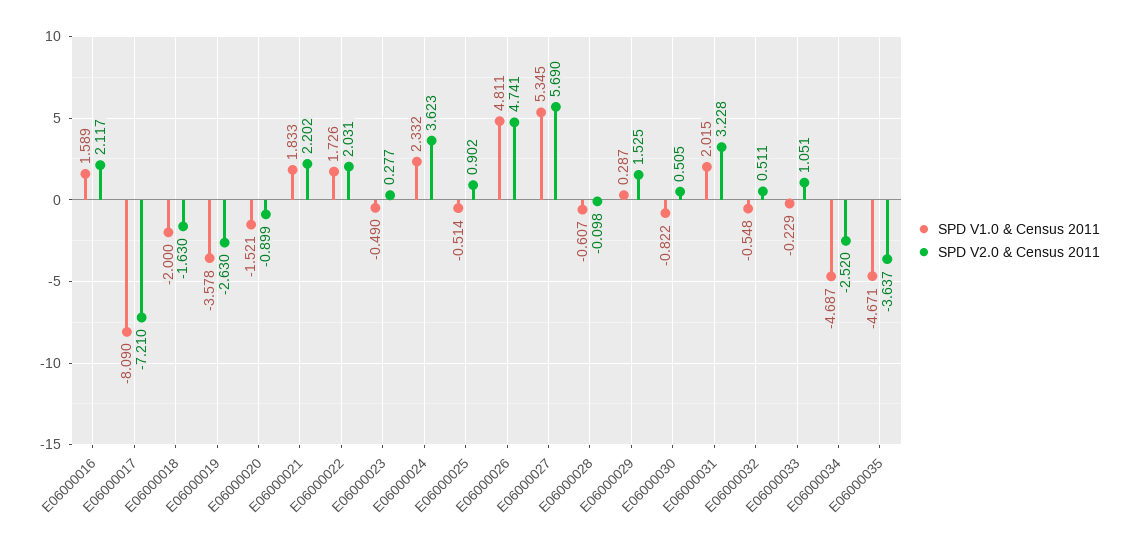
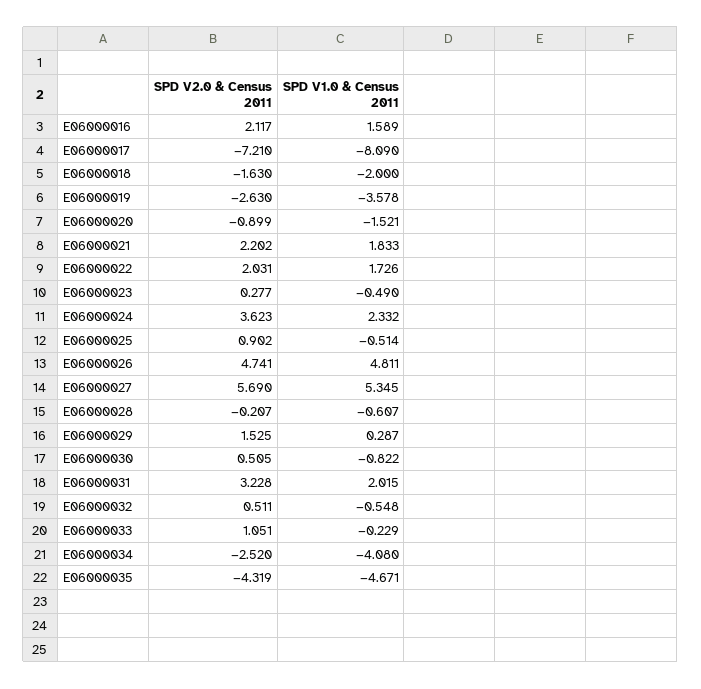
  {
    "SPD V1.0 & Census 2011": {
      "E06000016": 1.589,
      "E06000017": -8.09,
      "E06000018": -2,
      "E06000019": -3.578,
      "E06000020": -1.521,
      "E06000021": 1.833,
      "E06000022": 1.726,
      "E06000023": -0.49,
      "E06000024": 2.332,
      "E06000025": -0.514,
      "E06000026": 4.811,
      "E06000027": 5.345,
      "E06000028": -0.607,
      "E06000029": 0.287,
      "E06000030": -0.822,
      "E06000031": 2.015,
      "E06000032": -0.548,
      "E06000033": -0.229,
-     "E06000034": -4.687,
+     "E06000034": -4.08,
      "E06000035": -4.671
    },
    "SPD V2.0 & Census 2011": {
      "E06000016": 2.117,
      "E06000017": -7.21,
      "E06000018": -1.63,
      "E06000019": -2.63,
      "E06000020": -0.899,
      "E06000021": 2.202,
      "E06000022": 2.031,
      "E06000023": 0.277,
      "E06000024": 3.623,
      "E06000025": 0.902,
      "E06000026": 4.741,
      "E06000027": 5.69,
-     "E06000028": -0.098,
+     "E06000028": -0.207,
      "E06000029": 1.525,
      "E06000030": 0.505,
      "E06000031": 3.228,
      "E06000032": 0.511,
      "E06000033": 1.051,
      "E06000034": -2.52,
-     "E06000035": -3.637
+     "E06000035": -4.319
    }
  }

